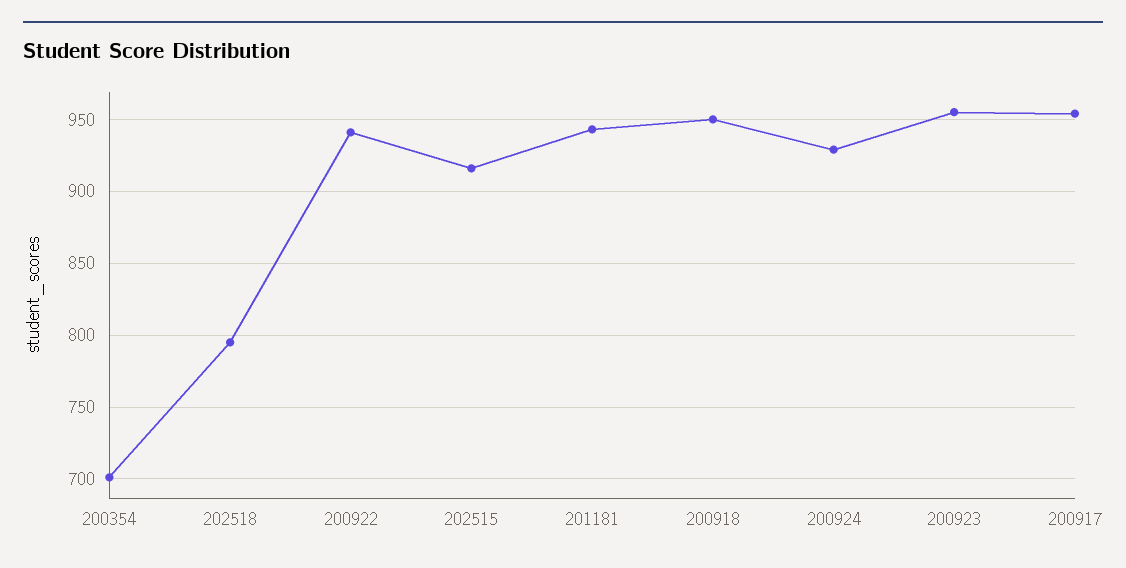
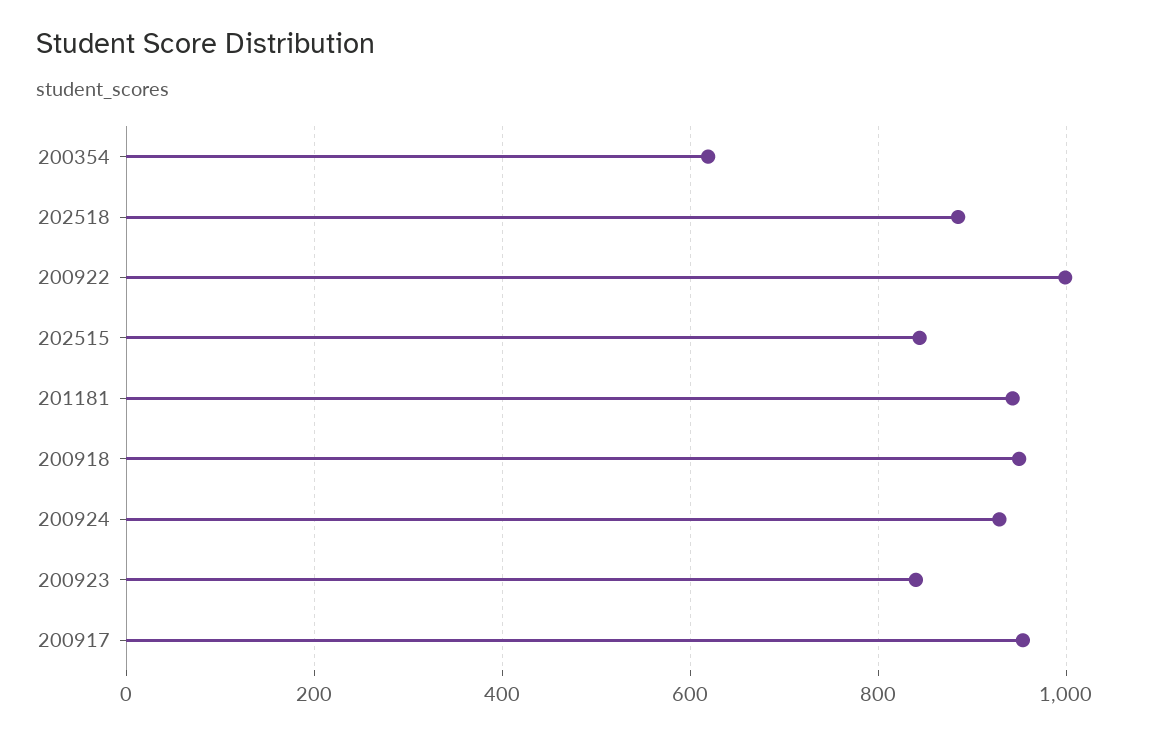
  {
-   "200354": 700,
+   "200354": 620,
-   "202518": 795,
+   "202518": 880,
-   "200922": 940,
+   "200922": 1000,
-   "202515": 915,
+   "202515": 840,
    "201181": 945,
    "200918": 950,
    "200924": 930,
-   "200923": 955,
+   "200923": 840,
    "200917": 955
  }

